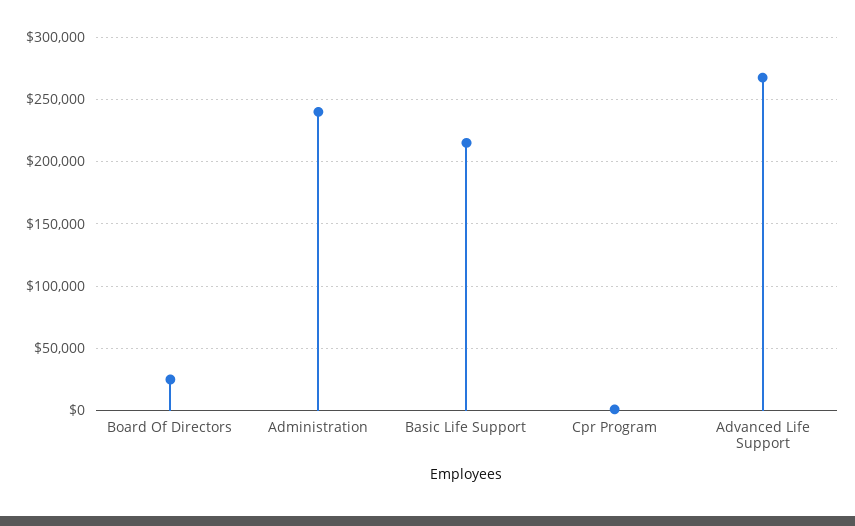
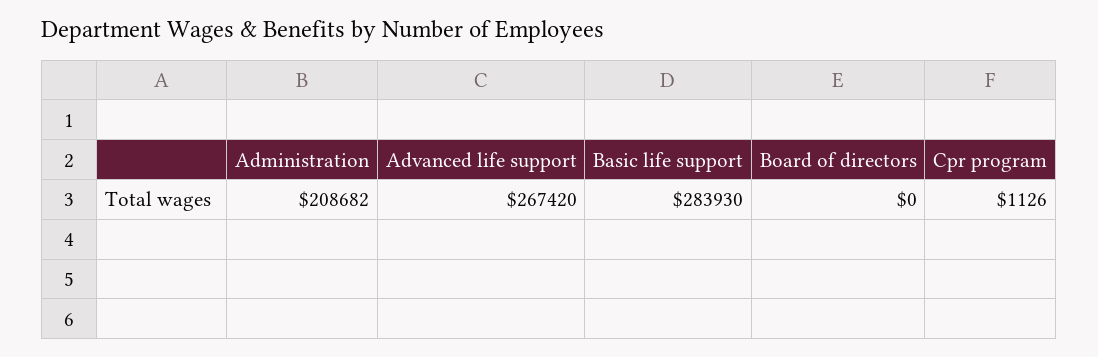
  {
-   "Board Of Directors": 25000,
+   "Board Of Directors": 0,
-   "Administration": 240000,
+   "Administration": 208682,
-   "Basic Life Support": 215000,
+   "Basic Life Support": 283930,
    "Cpr Program": 1126,
    "Advanced Life Support": 267420
  }

